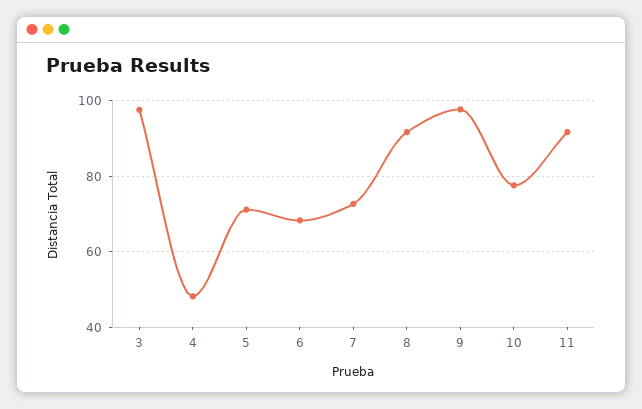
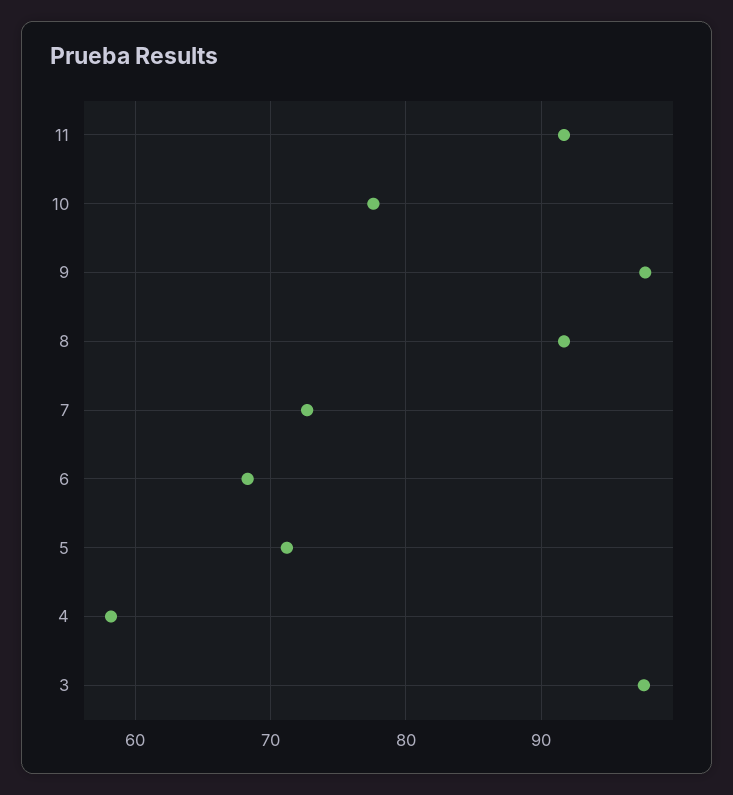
  {
    "3": 98,
-   "4": 48,
+   "4": 58,
    "5": 71,
    "6": 68,
    "7": 73,
    "8": 92,
    "9": 98,
    "10": 78,
    "11": 92
  }

